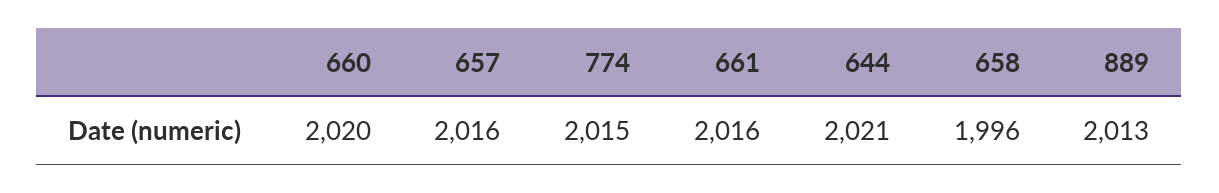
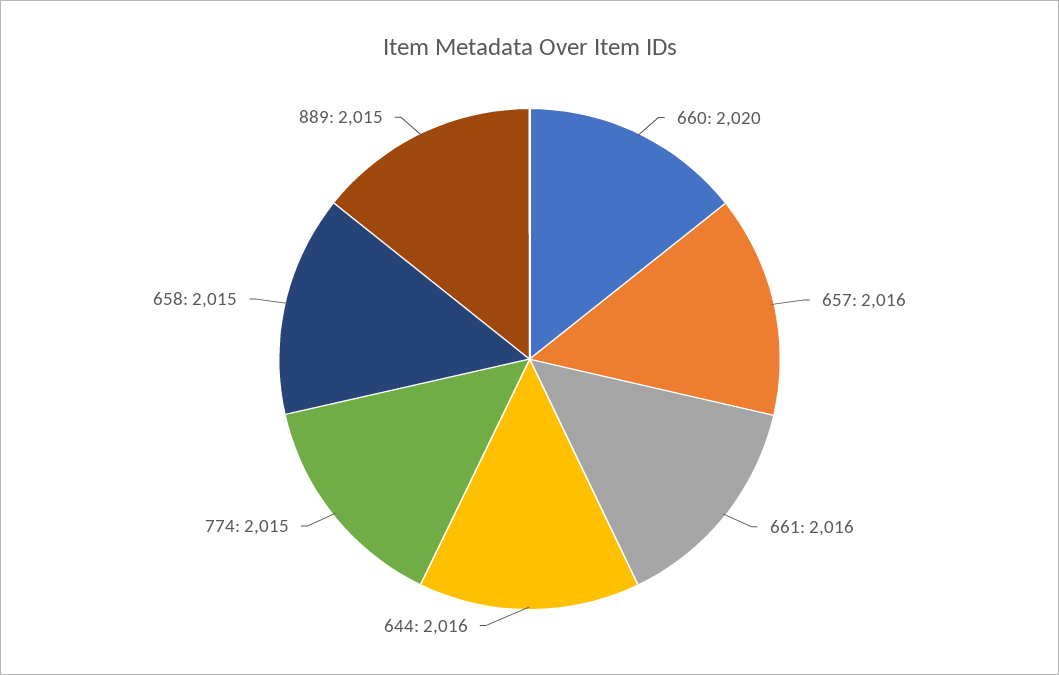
  {
    "660": 2020,
    "657": 2016,
    "774": 2015,
    "661": 2016,
-   "644": 2021,
+   "644": 2016,
-   "658": 1996,
+   "658": 2015,
-   "889": 2013
+   "889": 2015
  }

